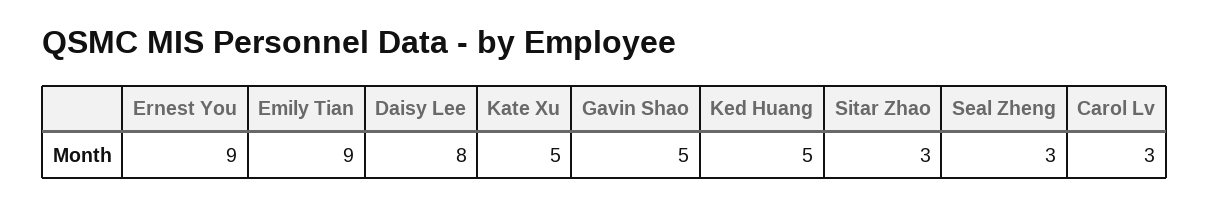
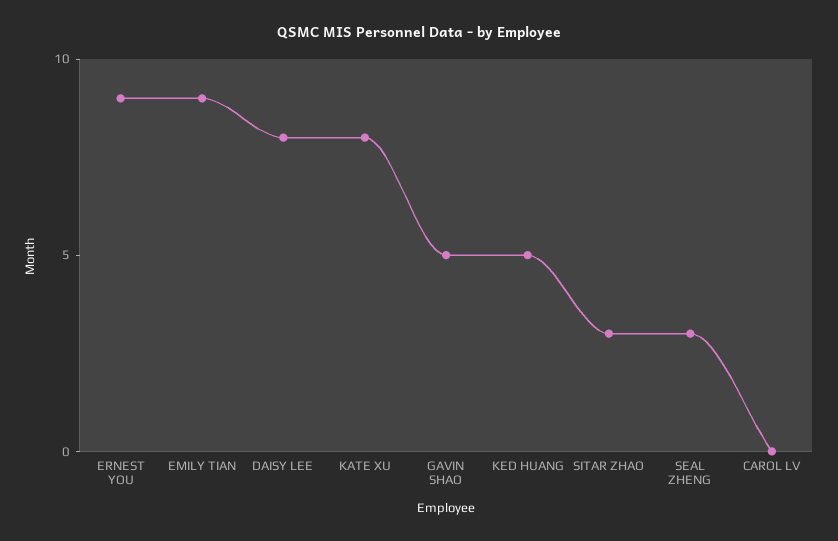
  {
    "Ernest You": 9,
    "Emily Tian": 9,
    "Daisy Lee": 8,
-   "Kate Xu": 5,
+   "Kate Xu": 8,
    "Gavin Shao": 5,
    "Ked Huang": 5,
    "Sitar Zhao": 3,
    "Seal Zheng": 3,
-   "Carol Lv": 3
+   "Carol Lv": 0
  }

